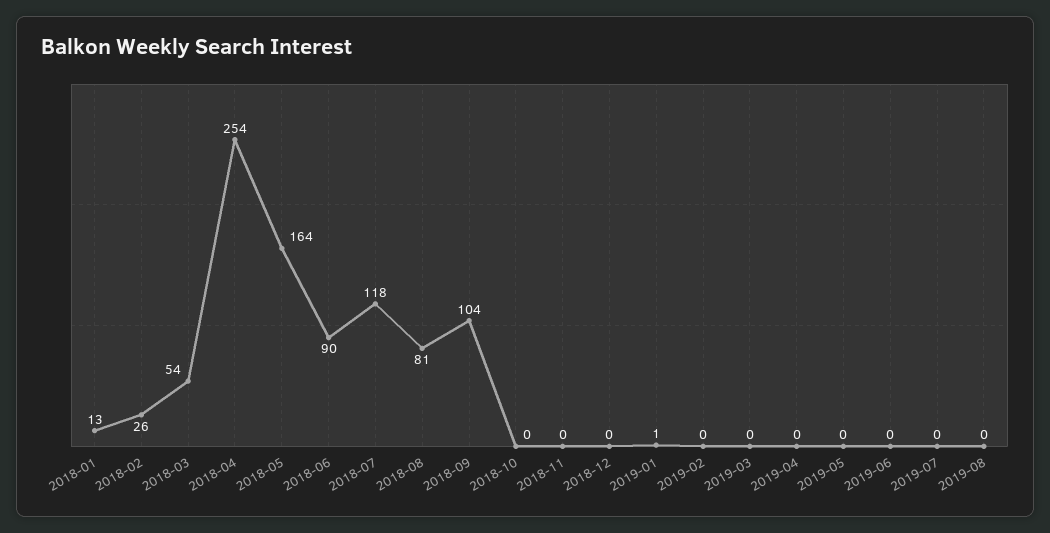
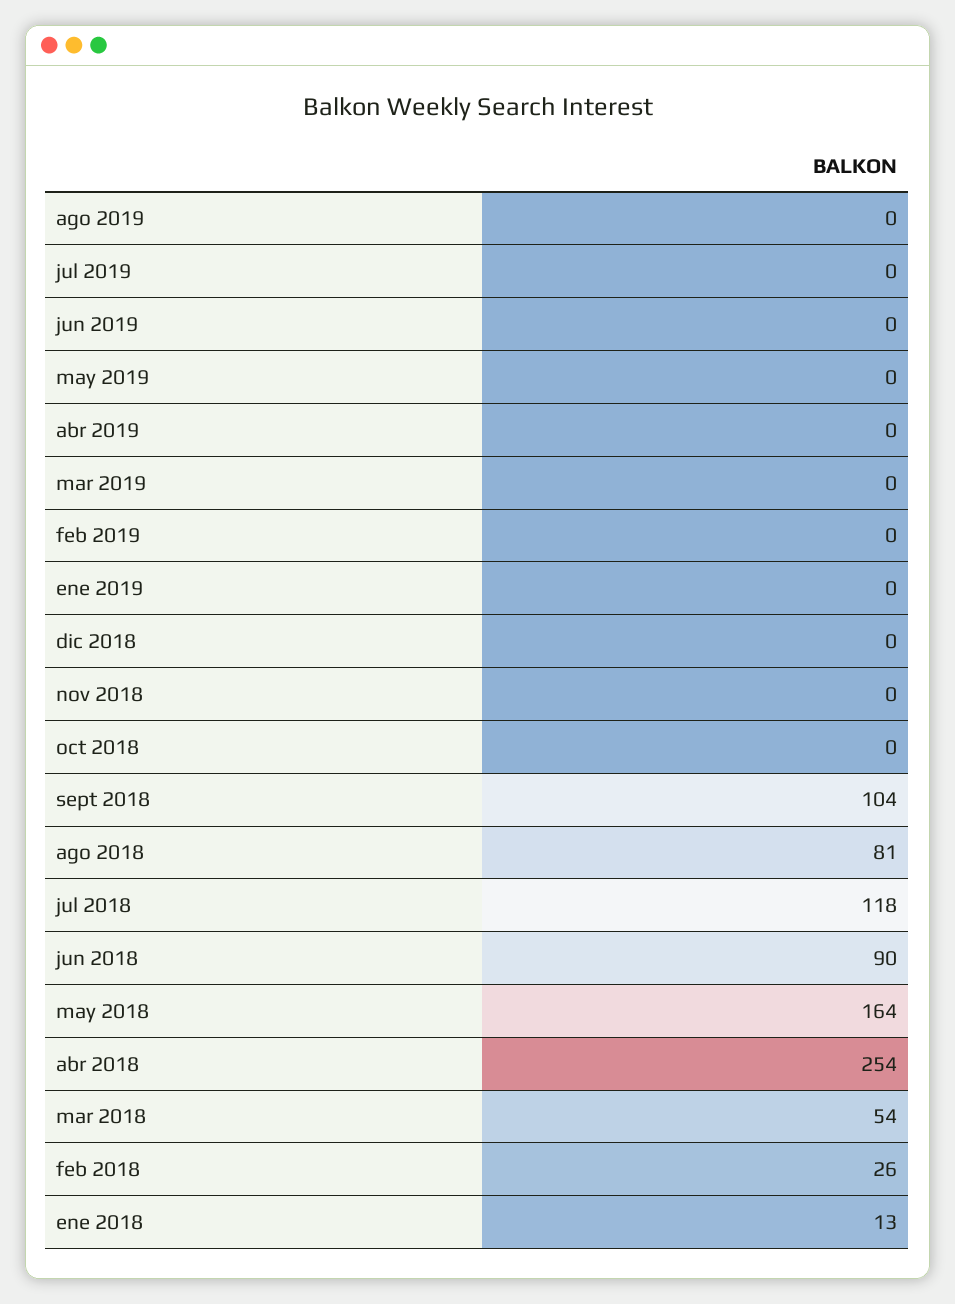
  {
    "2018-01": 13,
    "2018-02": 26,
    "2018-03": 54,
    "2018-04": 254,
    "2018-05": 164,
    "2018-06": 90,
    "2018-07": 118,
    "2018-08": 81,
    "2018-09": 104,
    "2018-10": 0,
    "2018-11": 0,
    "2018-12": 0,
-   "2019-01": 1,
+   "2019-01": 0,
    "2019-02": 0,
    "2019-03": 0,
    "2019-04": 0,
    "2019-05": 0,
    "2019-06": 0,
    "2019-07": 0,
    "2019-08": 0
  }

